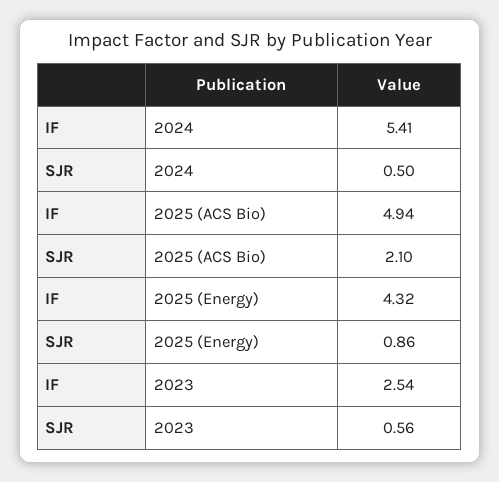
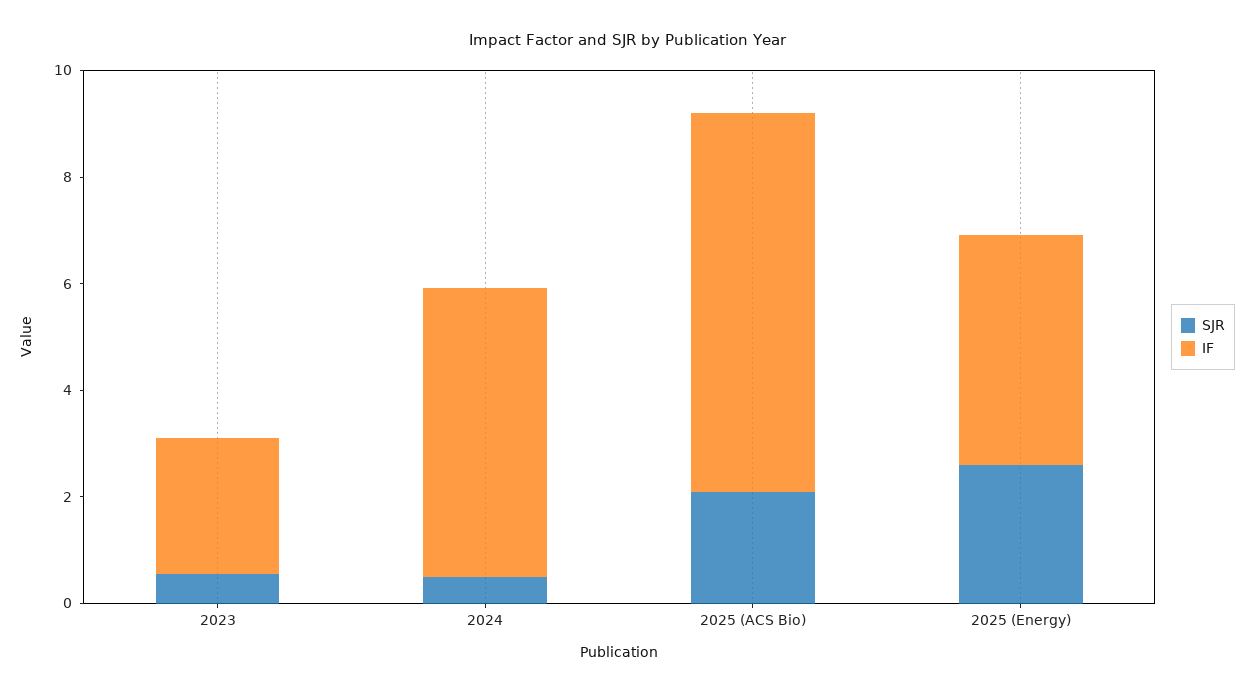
  {
    "IF": {
      "2024": 5.41,
-     "2025 (ACS Bio)": 4.94,
+     "2025 (ACS Bio)": 7,
      "2025 (Energy)": 4.32,
      "2023": 2.54
    },
    "SJR": {
      "2024": 0.5,
      "2025 (ACS Bio)": 2.1,
-     "2025 (Energy)": 0.86,
+     "2025 (Energy)": 2.5,
      "2023": 0.56
    }
  }

